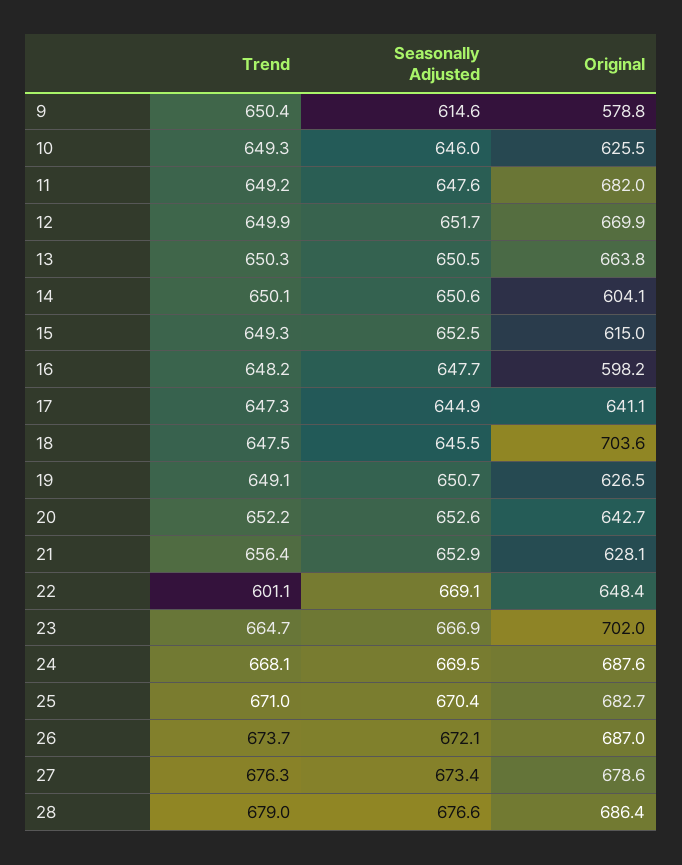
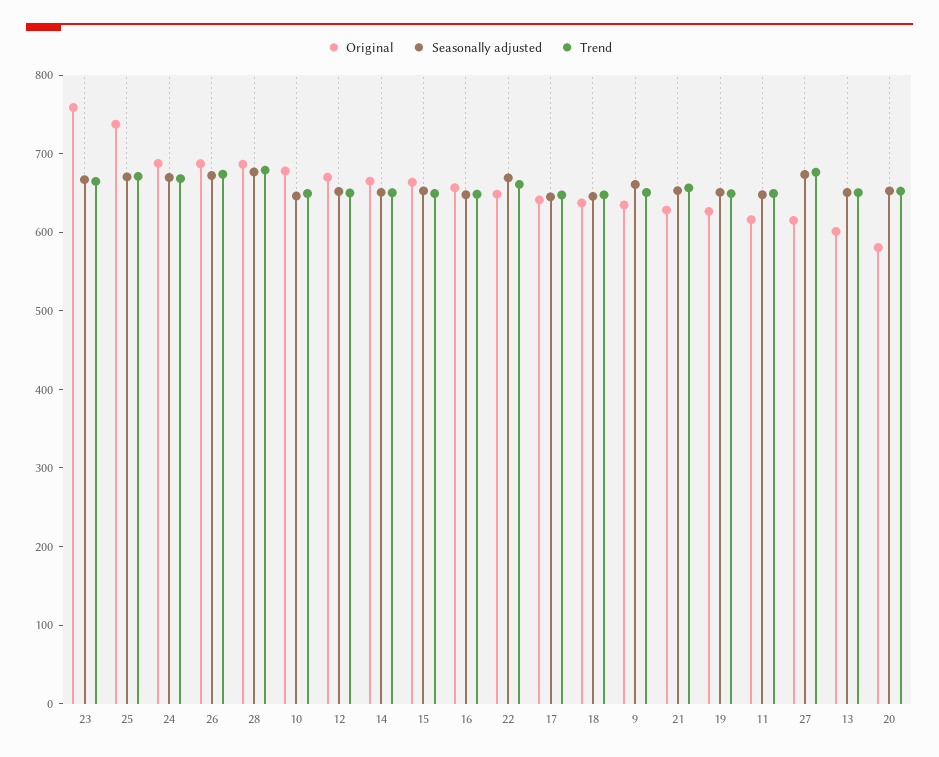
  {
    "Trend": {
      "9": 650.4,
      "10": 649.3,
      "11": 649.2,
      "12": 649.9,
      "13": 650.3,
      "14": 650.1,
      "15": 649.3,
      "16": 648.2,
      "17": 647.3,
      "18": 647.5,
      "19": 649.1,
      "20": 652.2,
      "21": 656.4,
-     "22": 601.1,
+     "22": 660,
      "23": 664.7,
      "24": 668.1,
      "25": 671,
      "26": 673.7,
      "27": 676.3,
      "28": 679
    },
    "Seasonally Adjusted": {
-     "9": 614.6,
+     "9": 660,
      "10": 646,
      "11": 647.6,
      "12": 651.7,
      "13": 650.5,
      "14": 650.6,
      "15": 652.5,
      "16": 647.7,
      "17": 644.9,
      "18": 645.5,
      "19": 650.7,
      "20": 652.6,
      "21": 652.9,
      "22": 669.1,
      "23": 666.9,
      "24": 669.5,
      "25": 670.4,
      "26": 672.1,
      "27": 673.4,
      "28": 676.6
    },
    "Original": {
-     "9": 578.8,
+     "9": 640,
-     "10": 625.5,
+     "10": 680,
-     "11": 682,
+     "11": 620,
      "12": 669.9,
-     "13": 663.8,
+     "13": 600,
-     "14": 604.1,
+     "14": 660,
-     "15": 615,
+     "15": 660,
-     "16": 598.2,
+     "16": 660,
      "17": 641.1,
-     "18": 703.6,
+     "18": 640,
      "19": 626.5,
-     "20": 642.7,
+     "20": 580,
      "21": 628.1,
      "22": 648.4,
-     "23": 702,
+     "23": 760,
      "24": 687.6,
-     "25": 682.7,
+     "25": 740,
      "26": 687,
-     "27": 678.6,
+     "27": 620,
      "28": 686.4
    }
  }

